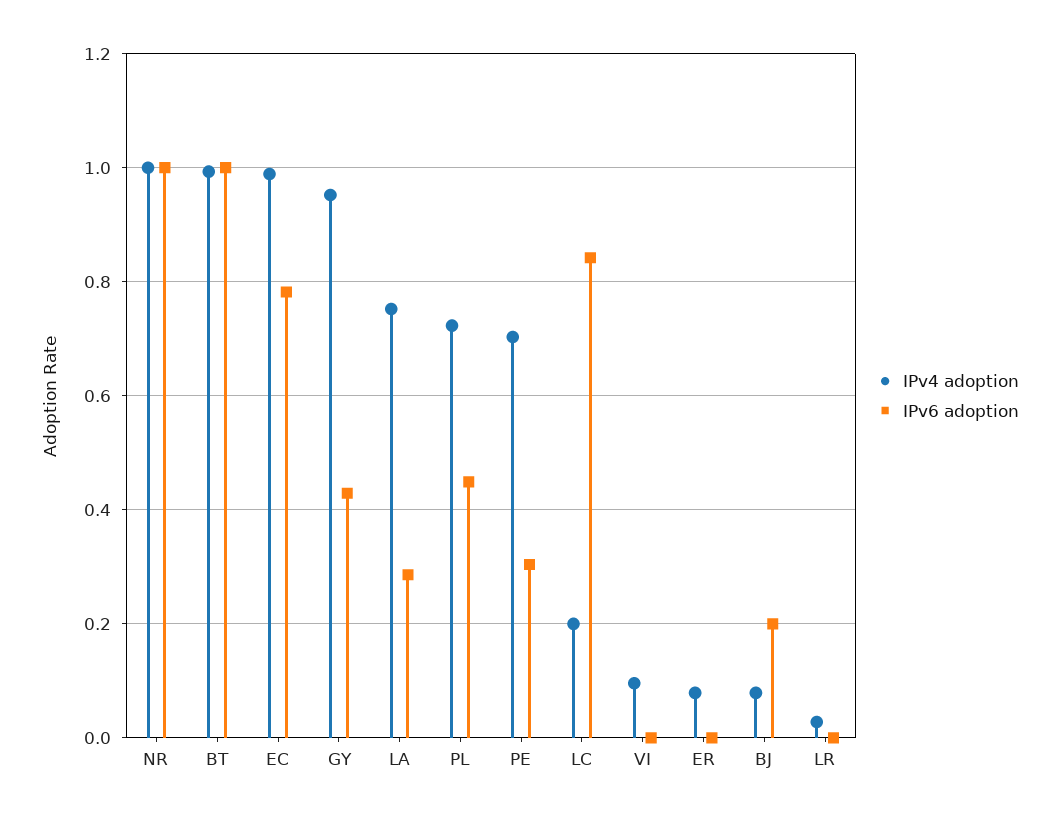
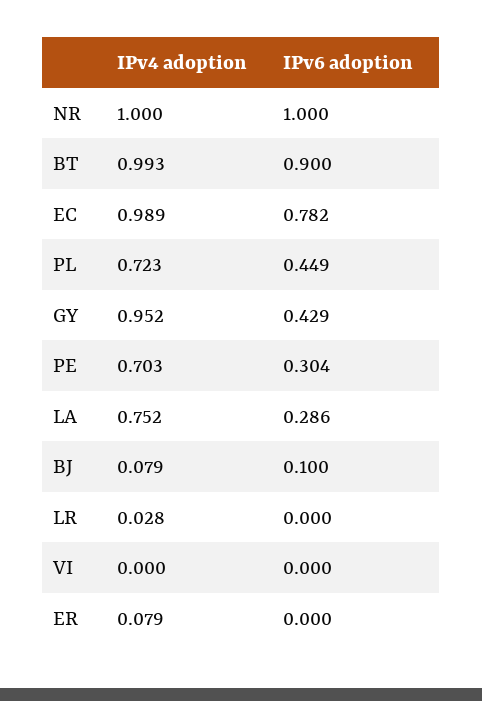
  {
    "IPv4 adoption": {
      "NR": 1,
      "BT": 0.993,
      "EC": 0.989,
      "GY": 0.952,
      "LA": 0.752,
      "PL": 0.723,
      "PE": 0.703,
-     "LC": 0.2,
-     "VI": 0.1,
+     "VI": 0,
      "ER": 0.079,
      "BJ": 0.079,
      "LR": 0.028
    },
    "IPv6 adoption": {
      "NR": 1,
-     "BT": 1,
+     "BT": 0.9,
      "EC": 0.782,
      "GY": 0.429,
      "LA": 0.286,
      "PL": 0.449,
      "PE": 0.304,
-     "LC": 0.84,
      "VI": 0,
      "ER": 0,
-     "BJ": 0.2,
+     "BJ": 0.1,
      "LR": 0
    }
  }

